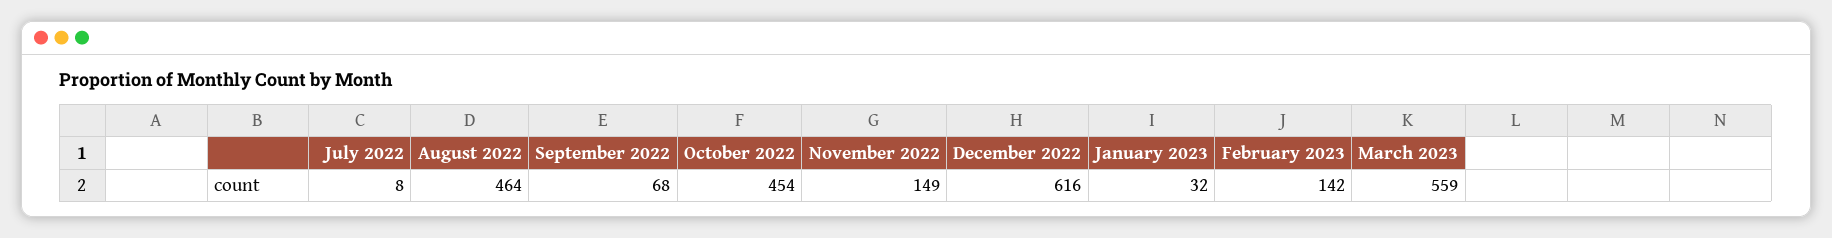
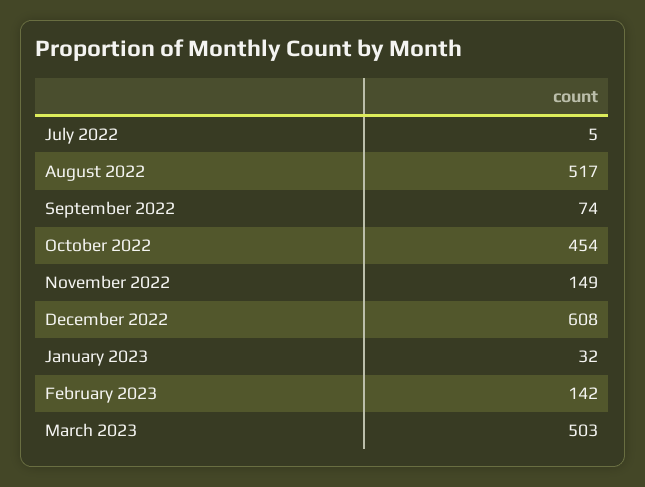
  {
-   "July 2022": 8,
+   "July 2022": 5,
-   "August 2022": 464,
+   "August 2022": 517,
-   "September 2022": 68,
+   "September 2022": 74,
    "October 2022": 454,
    "November 2022": 149,
-   "December 2022": 616,
+   "December 2022": 608,
    "January 2023": 32,
    "February 2023": 142,
-   "March 2023": 559
+   "March 2023": 503
  }

